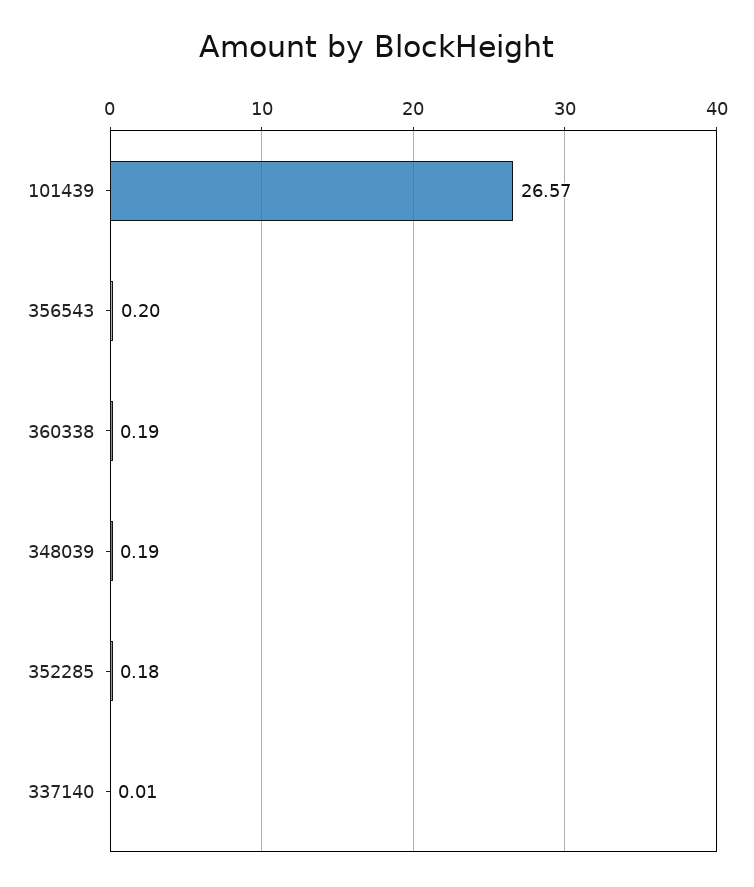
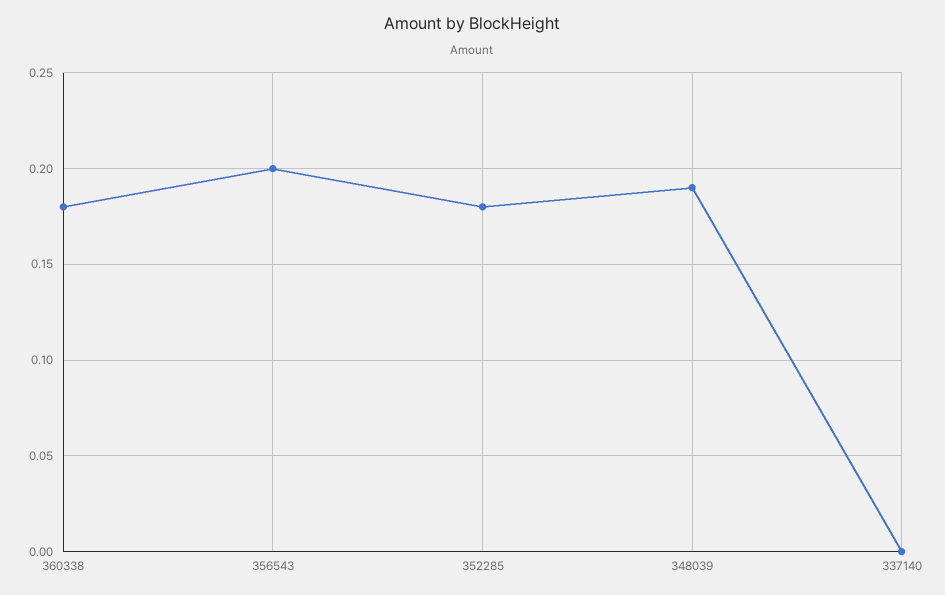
  {
-   "101439": 26.57,
    "356543": 0.2,
-   "360338": 0.19,
+   "360338": 0.18,
    "348039": 0.19,
    "352285": 0.18,
-   "337140": 0.01
+   "337140": 0
  }

